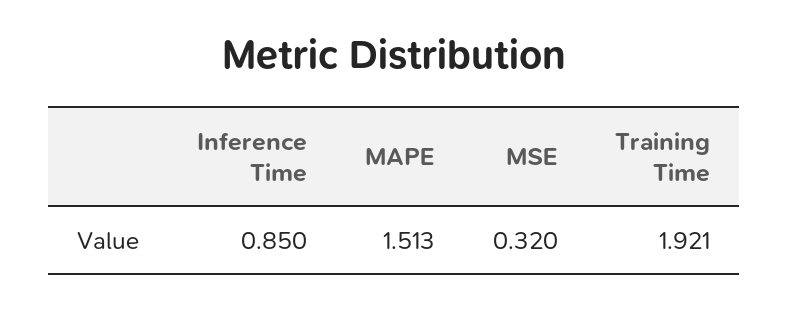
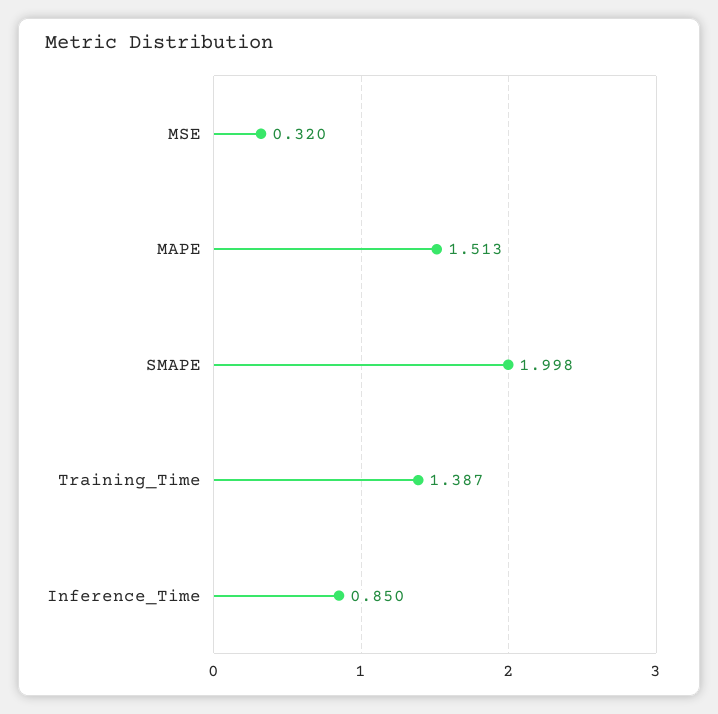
  {
    "Inference Time": 0.85,
    "MAPE": 1.513,
    "MSE": 0.32,
-   "Training Time": 1.921
+   "Training Time": 1.387,
+   "SMAPE": 1.998
  }

